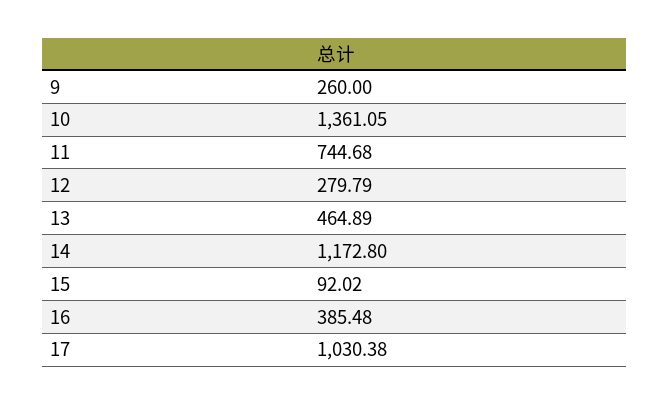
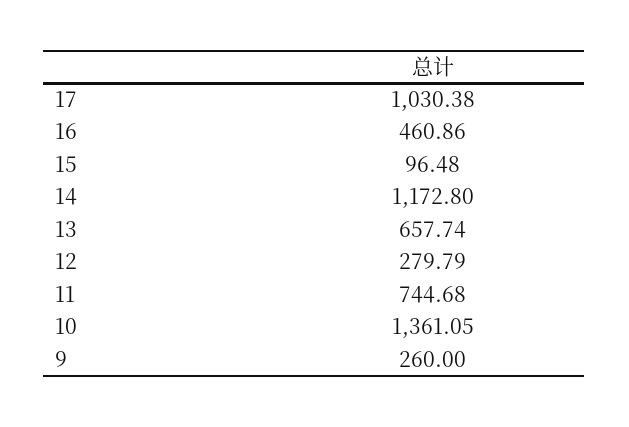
  {
    "9": 260,
    "10": 1361.05,
    "11": 744.68,
    "12": 279.79,
-   "13": 464.89,
+   "13": 657.74,
    "14": 1172.8,
-   "15": 92.02,
+   "15": 96.48,
-   "16": 385.48,
+   "16": 460.86,
    "17": 1030.38
  }

